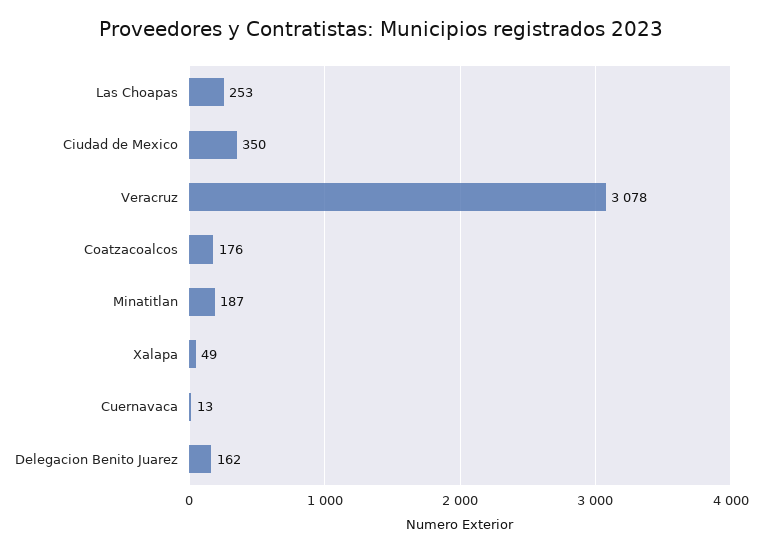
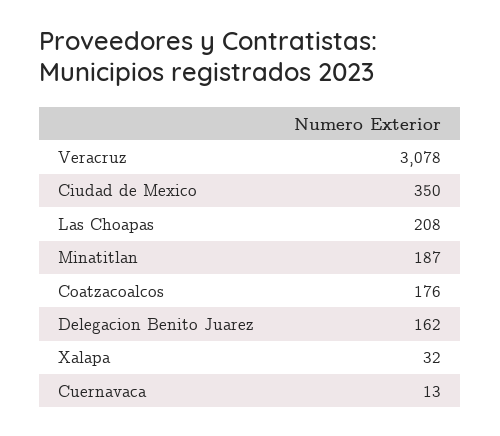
  {
-   "Las Choapas": 253,
+   "Las Choapas": 208,
    "Ciudad de Mexico": 350,
    "Veracruz": 3078,
    "Coatzacoalcos": 176,
    "Minatitlan": 187,
-   "Xalapa": 49,
+   "Xalapa": 32,
    "Cuernavaca": 13,
    "Delegacion Benito Juarez": 162
  }

